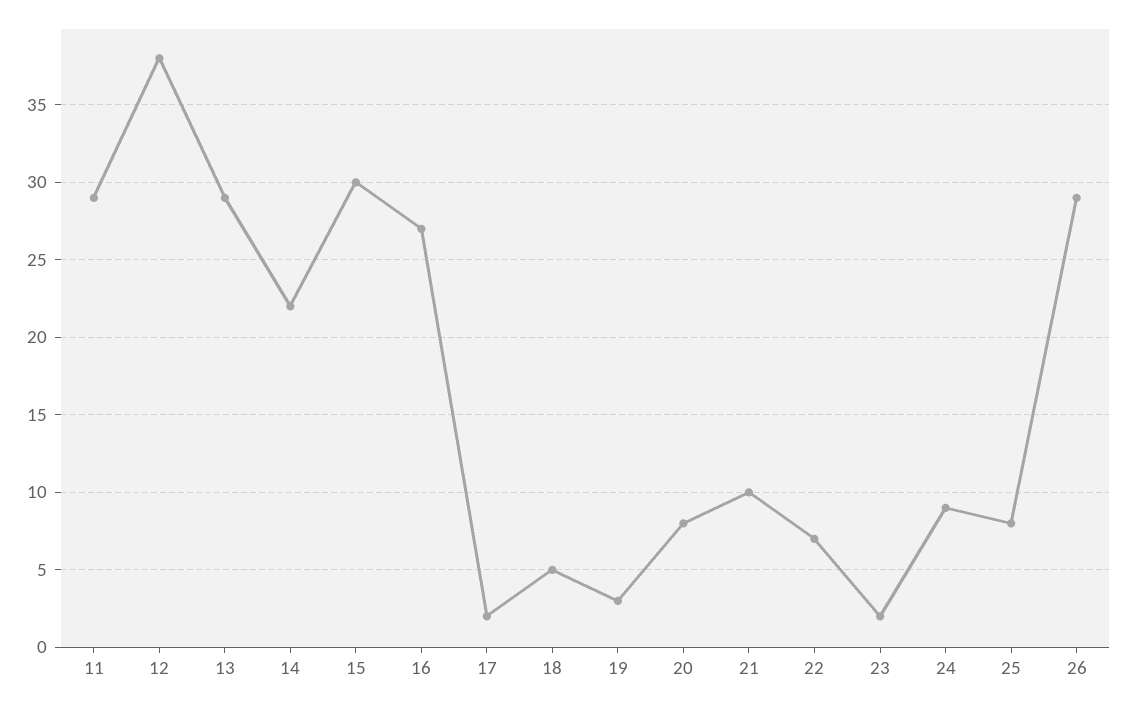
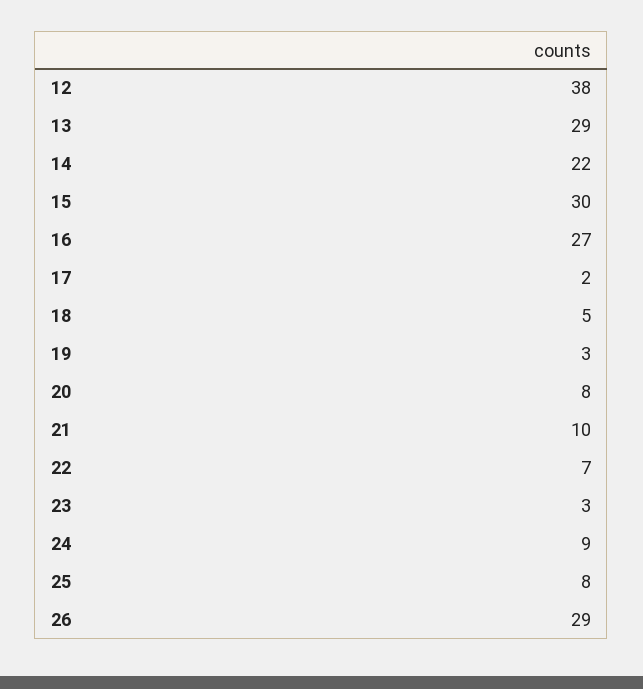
  {
-   "11": 29,
    "12": 38,
    "13": 29,
    "14": 22,
    "15": 30,
    "16": 27,
    "17": 2,
    "18": 5,
    "19": 3,
    "20": 8,
    "21": 10,
    "22": 7,
-   "23": 2,
+   "23": 3,
    "24": 9,
    "25": 8,
    "26": 29
  }

